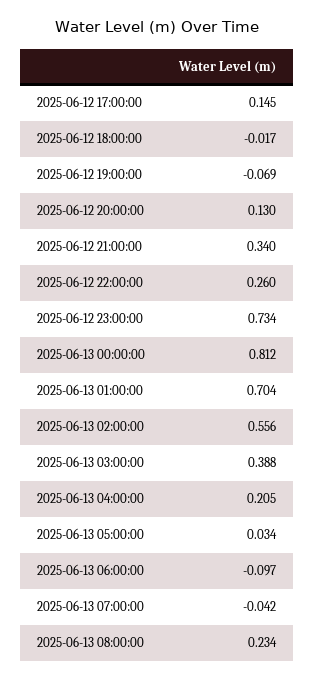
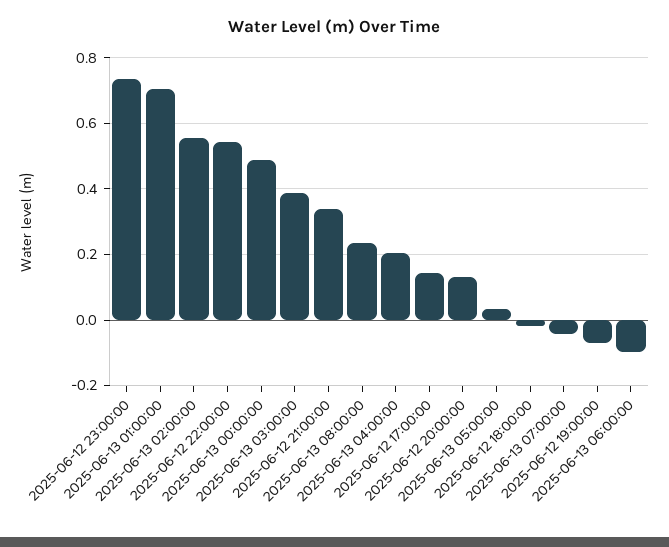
  {
    "2025-06-12 17:00:00": 0.145,
    "2025-06-12 18:00:00": -0.017,
    "2025-06-12 19:00:00": -0.069,
    "2025-06-12 20:00:00": 0.13,
    "2025-06-12 21:00:00": 0.34,
-   "2025-06-12 22:00:00": 0.26,
+   "2025-06-12 22:00:00": 0.54,
    "2025-06-12 23:00:00": 0.734,
-   "2025-06-13 00:00:00": 0.812,
+   "2025-06-13 00:00:00": 0.48,
    "2025-06-13 01:00:00": 0.704,
    "2025-06-13 02:00:00": 0.556,
    "2025-06-13 03:00:00": 0.388,
    "2025-06-13 04:00:00": 0.205,
    "2025-06-13 05:00:00": 0.034,
    "2025-06-13 06:00:00": -0.097,
    "2025-06-13 07:00:00": -0.042,
    "2025-06-13 08:00:00": 0.234
  }

